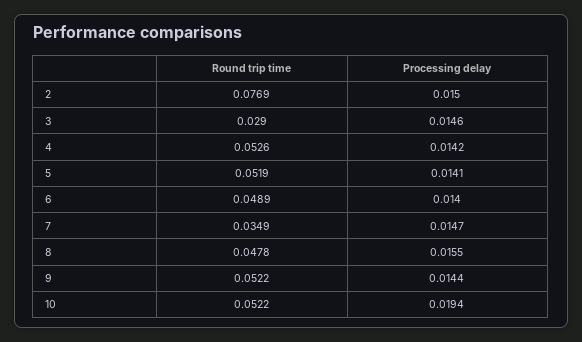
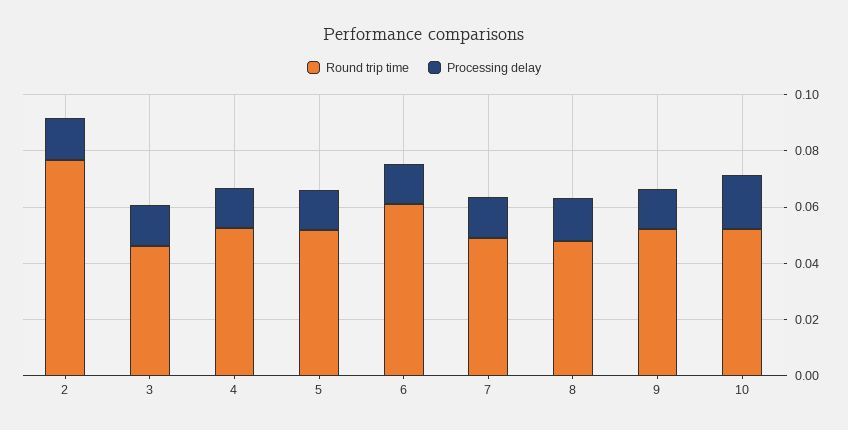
  {
    "Round trip time": {
      "2": 0.0769,
-     "3": 0.029,
+     "3": 0.045,
      "4": 0.0526,
      "5": 0.0519,
-     "6": 0.0489,
+     "6": 0.06,
-     "7": 0.0349,
+     "7": 0.05,
      "8": 0.0478,
      "9": 0.0522,
      "10": 0.0522
    },
    "Processing delay": {
      "2": 0.015,
      "3": 0.0146,
      "4": 0.0142,
      "5": 0.0141,
      "6": 0.014,
      "7": 0.0147,
      "8": 0.0155,
      "9": 0.0144,
      "10": 0.0194
    }
  }

